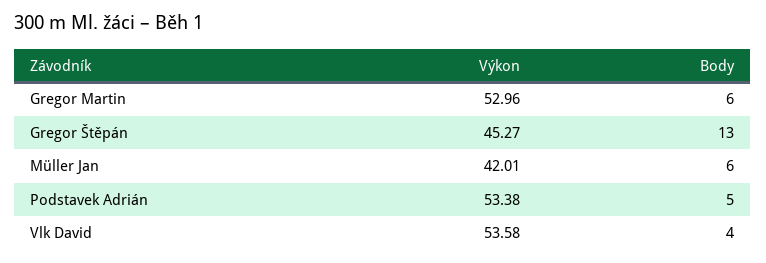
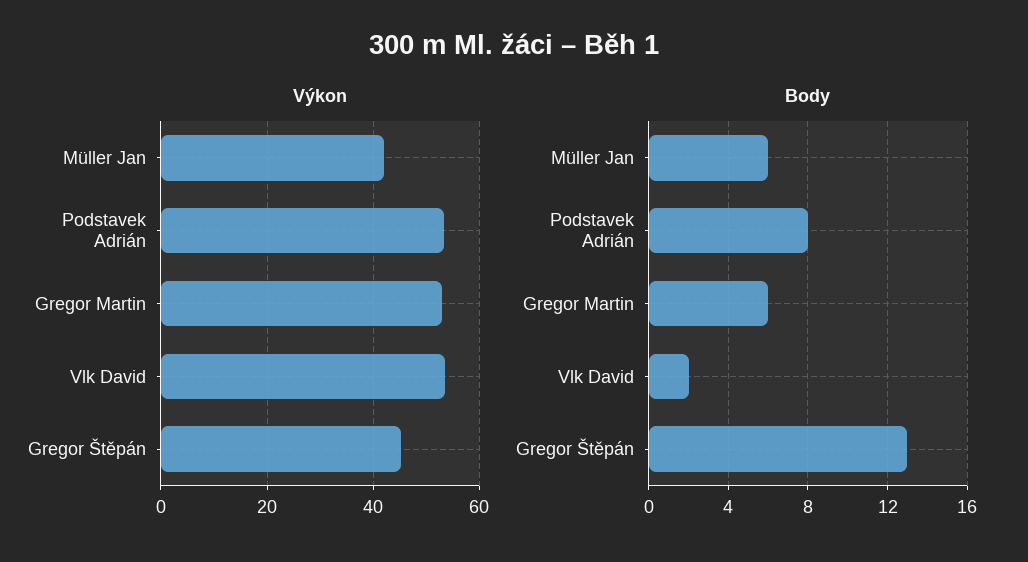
  {
    "Výkon": {
      "Gregor Martin": 52.96,
      "Gregor Štěpán": 45.27,
      "Müller Jan": 42.01,
      "Podstavek Adrián": 53.38,
      "Vlk David": 53.58
    },
    "Body": {
      "Gregor Martin": 6,
      "Gregor Štěpán": 13,
      "Müller Jan": 6,
-     "Podstavek Adrián": 5,
+     "Podstavek Adrián": 8,
-     "Vlk David": 4
+     "Vlk David": 2
    }
  }

